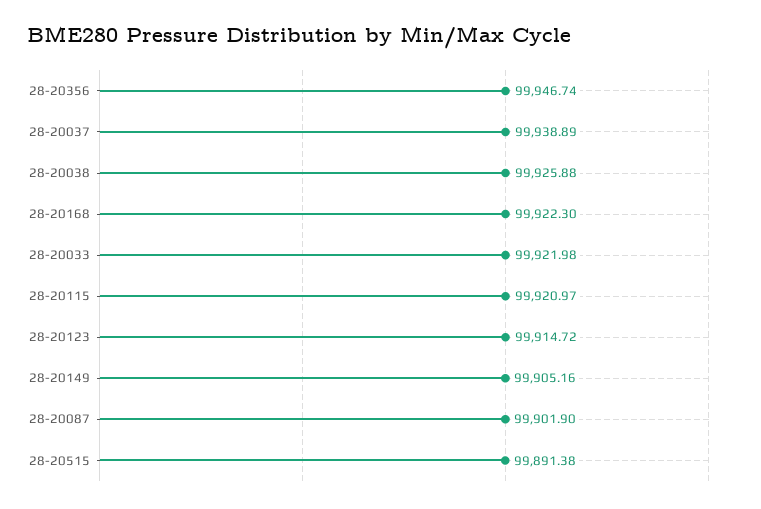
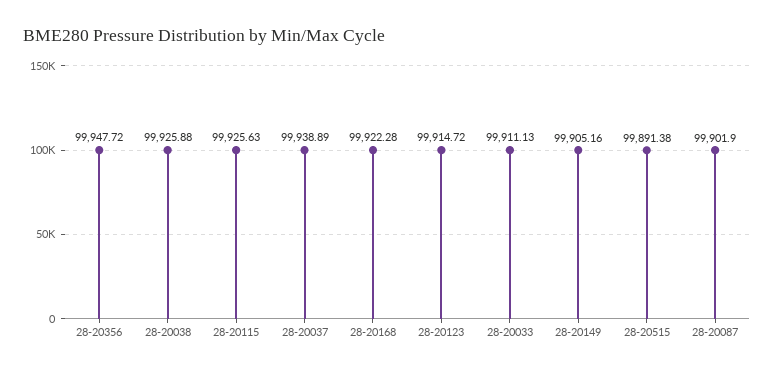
  {
-   "28-20356": 99946.74,
+   "28-20356": 99947.72,
    "28-20037": 99938.89,
    "28-20038": 99925.88,
-   "28-20168": 99922.3,
+   "28-20168": 99922.28,
-   "28-20033": 99921.98,
+   "28-20033": 99911.13,
-   "28-20115": 99920.97,
+   "28-20115": 99925.63,
    "28-20123": 99914.72,
    "28-20149": 99905.16,
    "28-20087": 99901.9,
    "28-20515": 99891.38
  }

